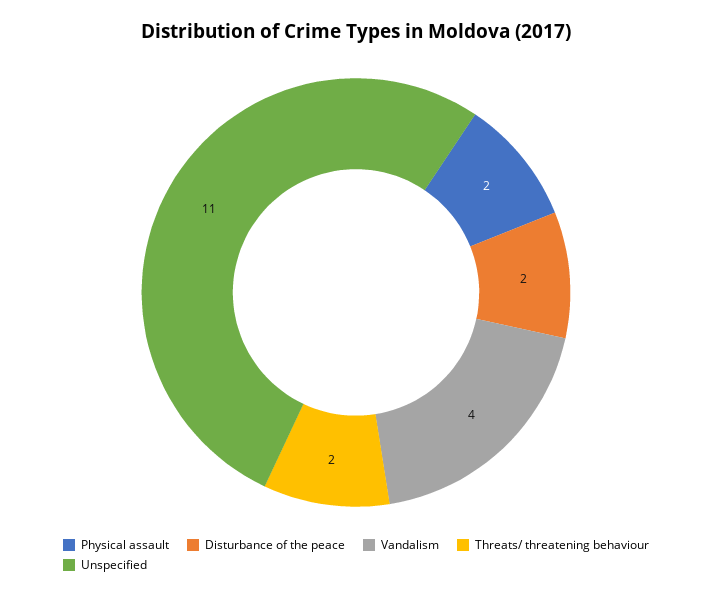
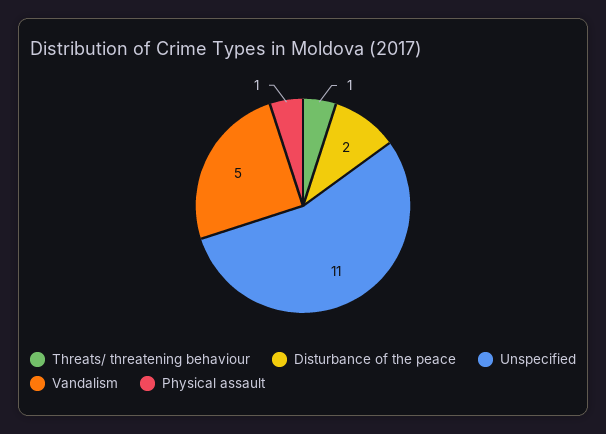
  {
-   "Physical assault": 2,
+   "Physical assault": 1,
    "Disturbance of the peace": 2,
-   "Vandalism": 4,
+   "Vandalism": 5,
-   "Threats/ threatening behaviour": 2,
+   "Threats/ threatening behaviour": 1,
    "Unspecified": 11
  }

